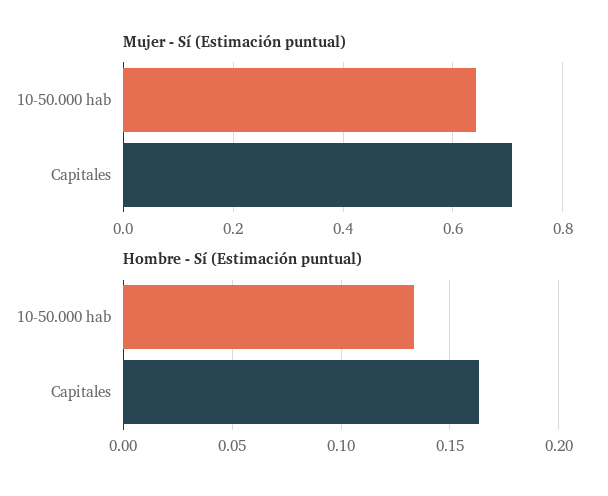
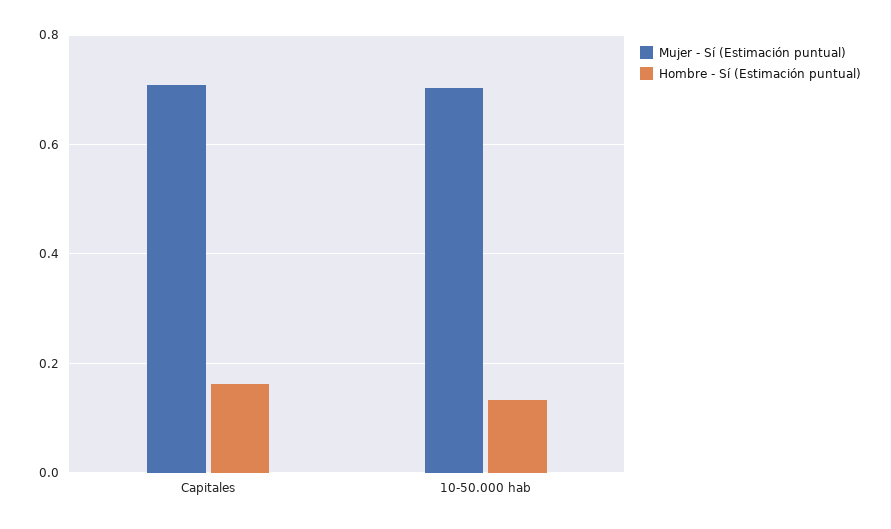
  {
    "Mujer - Sí (Estimación puntual)": {
-     "10-50.000 hab": 0.64,
+     "10-50.000 hab": 0.7,
      "Capitales": 0.7
    },
    "Hombre - Sí (Estimación puntual)": {
      "10-50.000 hab": 0.135,
      "Capitales": 0.165
    }
  }

